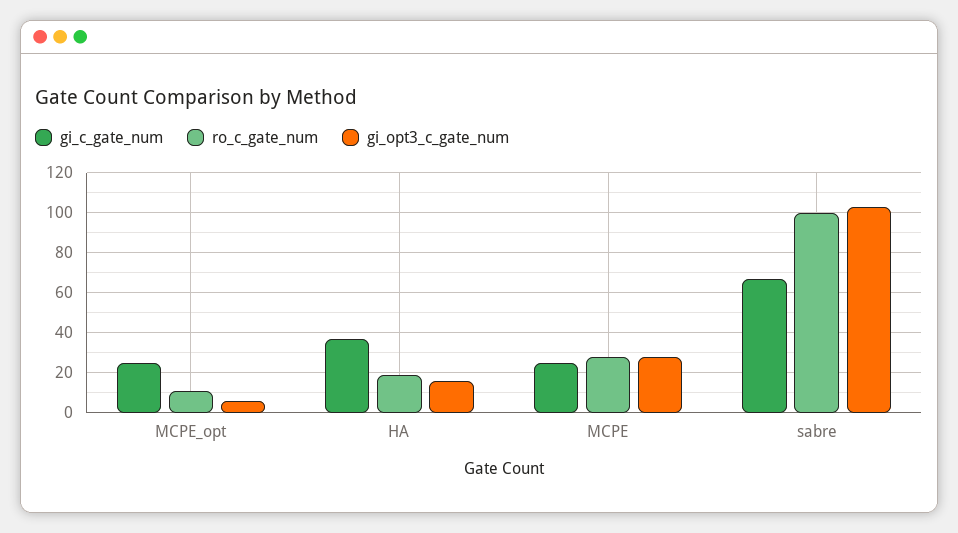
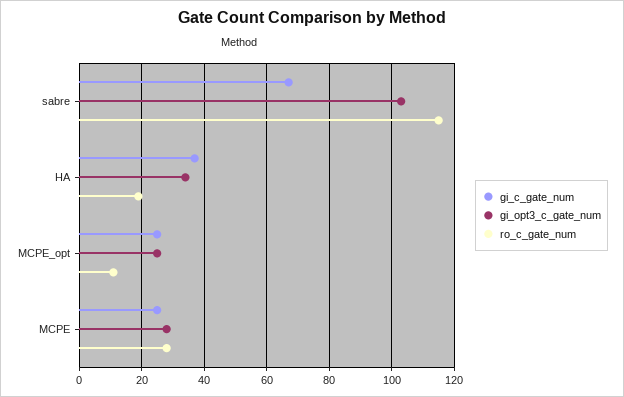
  {
    "gi_c_gate_num": {
      "MCPE_opt": 25,
      "HA": 35,
      "MCPE": 25,
      "sabre": 65
    },
    "ro_c_gate_num": {
      "MCPE_opt": 10,
      "HA": 20,
      "MCPE": 30,
-     "sabre": 100
+     "sabre": 115
    },
    "gi_opt3_c_gate_num": {
-     "MCPE_opt": 5,
+     "MCPE_opt": 25,
-     "HA": 15,
+     "HA": 35,
      "MCPE": 30,
      "sabre": 105
    }
  }

